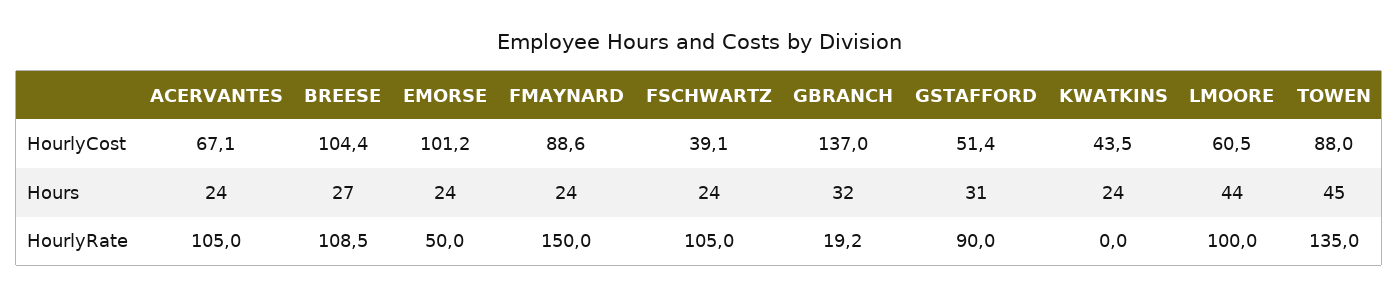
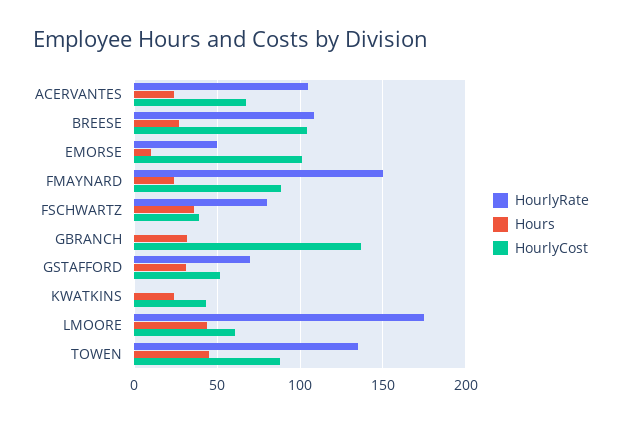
  {
    "HourlyCost": {
      "ACERVANTES": 67.1,
      "BREESE": 104.4,
      "EMORSE": 101.2,
      "FMAYNARD": 88.6,
      "FSCHWARTZ": 39.1,
      "GBRANCH": 137,
      "GSTAFFORD": 51.4,
      "KWATKINS": 43.5,
      "LMOORE": 60.5,
      "TOWEN": 88
    },
    "Hours": {
      "ACERVANTES": 24,
      "BREESE": 27,
-     "EMORSE": 24,
+     "EMORSE": 10,
      "FMAYNARD": 24,
-     "FSCHWARTZ": 24,
+     "FSCHWARTZ": 35,
      "GBRANCH": 32,
      "GSTAFFORD": 31,
      "KWATKINS": 24,
      "LMOORE": 44,
      "TOWEN": 45
    },
    "HourlyRate": {
      "ACERVANTES": 105,
      "BREESE": 108.5,
      "EMORSE": 50,
      "FMAYNARD": 150,
-     "FSCHWARTZ": 105,
+     "FSCHWARTZ": 80,
-     "GBRANCH": 19.2,
+     "GBRANCH": 0,
-     "GSTAFFORD": 90,
+     "GSTAFFORD": 70,
      "KWATKINS": 0,
-     "LMOORE": 100,
+     "LMOORE": 175,
      "TOWEN": 135
    }
  }

